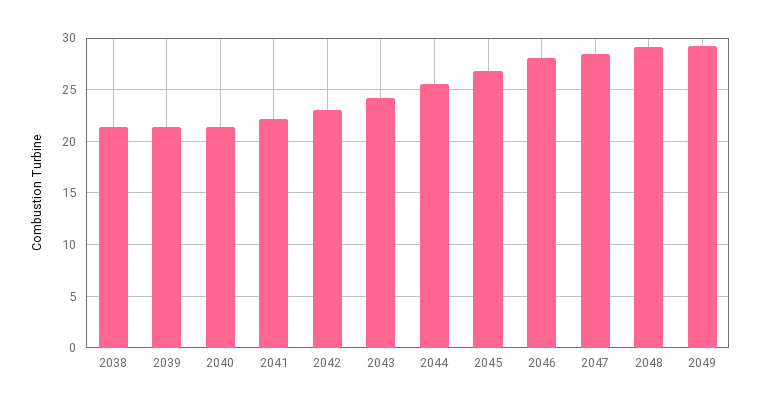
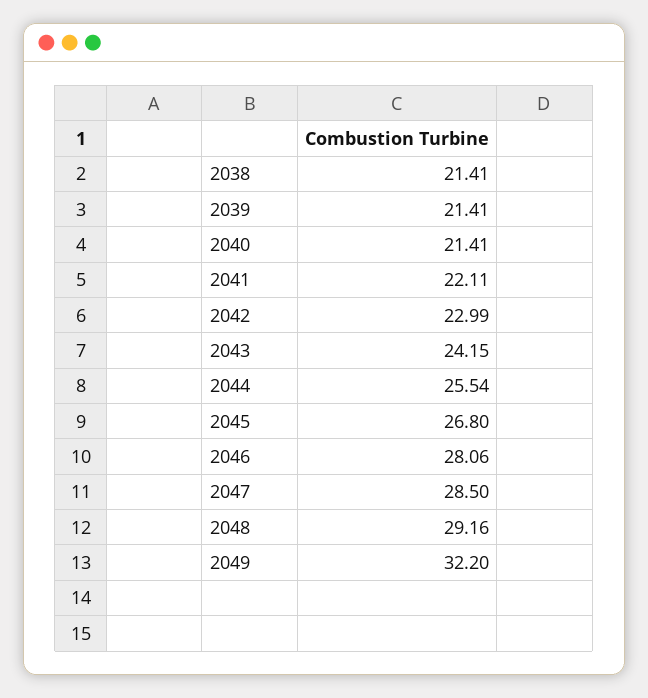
  {
    "2038": 21.41,
    "2039": 21.41,
    "2040": 21.41,
    "2041": 22.11,
    "2042": 22.99,
    "2043": 24.15,
    "2044": 25.54,
    "2045": 26.8,
    "2046": 28.06,
    "2047": 28.5,
    "2048": 29.16,
-   "2049": 29
+   "2049": 32.2
  }

